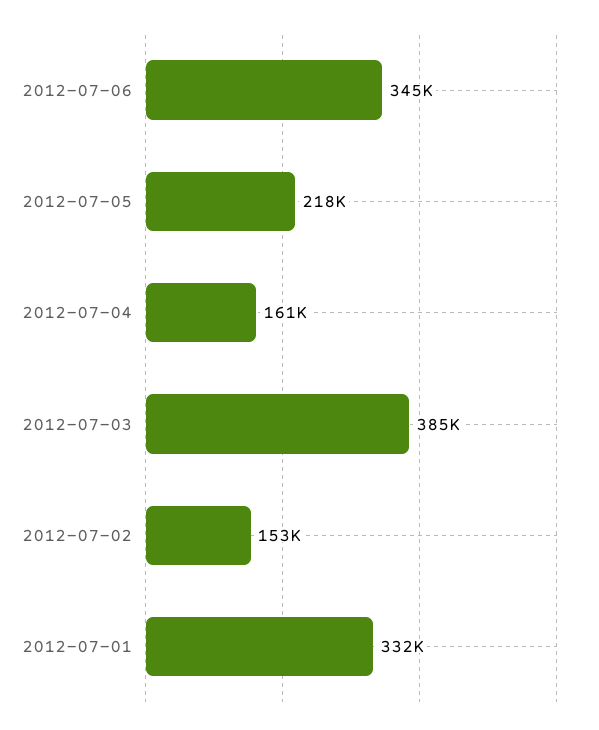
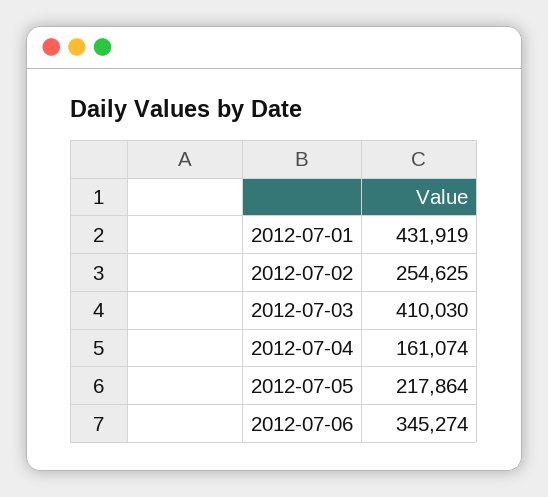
  {
    "2012-07-06": 345274,
    "2012-07-05": 217864,
    "2012-07-04": 161074,
-   "2012-07-03": 385000,
+   "2012-07-03": 410030,
-   "2012-07-02": 153000,
+   "2012-07-02": 254625,
-   "2012-07-01": 332000
+   "2012-07-01": 431919
  }

